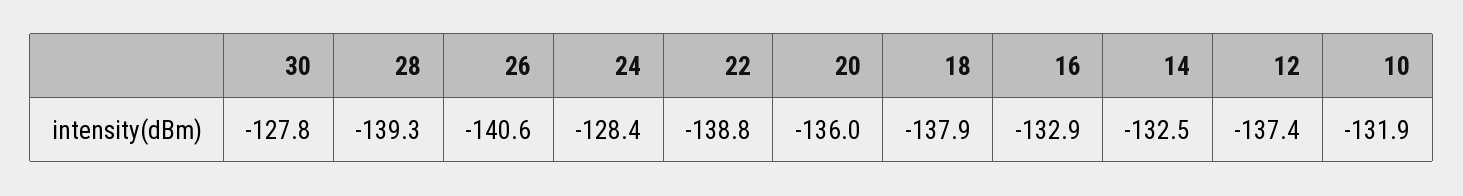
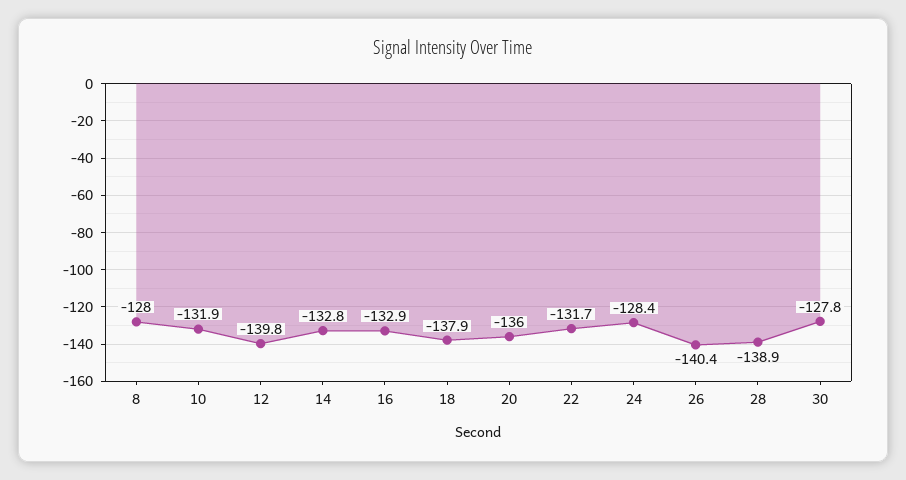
  {
    "30": -127.8,
-   "28": -139.3,
+   "28": -138.9,
-   "26": -140.6,
+   "26": -140.4,
    "24": -128.4,
-   "22": -138.8,
+   "22": -131.7,
    "20": -136,
    "18": -137.9,
    "16": -132.9,
-   "14": -132.5,
+   "14": -132.8,
-   "12": -137.4,
+   "12": -139.8,
-   "10": -131.9
+   "10": -131.9,
+   "8": -128
  }

